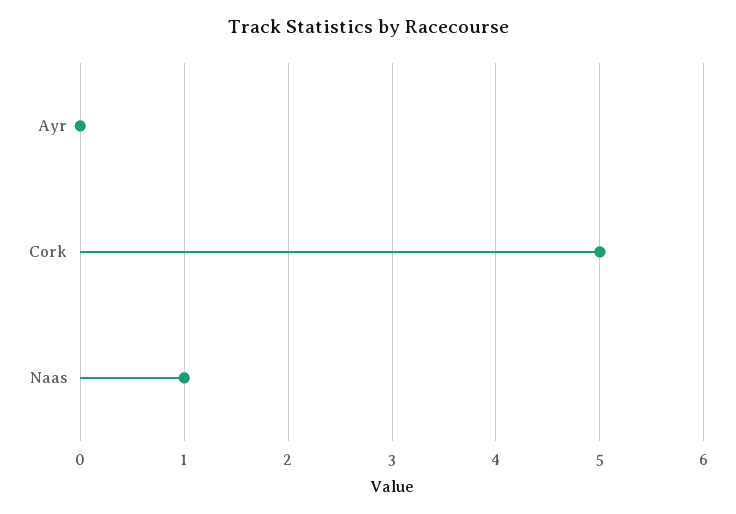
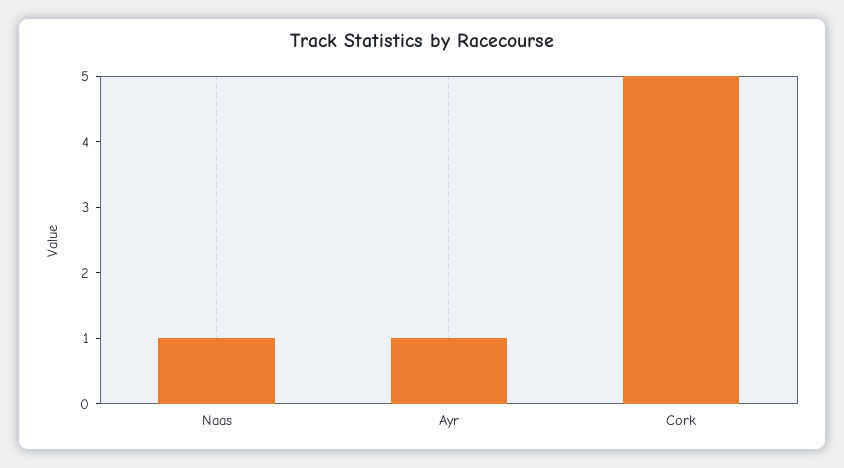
  {
-   "Ayr": 0,
+   "Ayr": 1,
    "Cork": 5,
    "Naas": 1
  }

